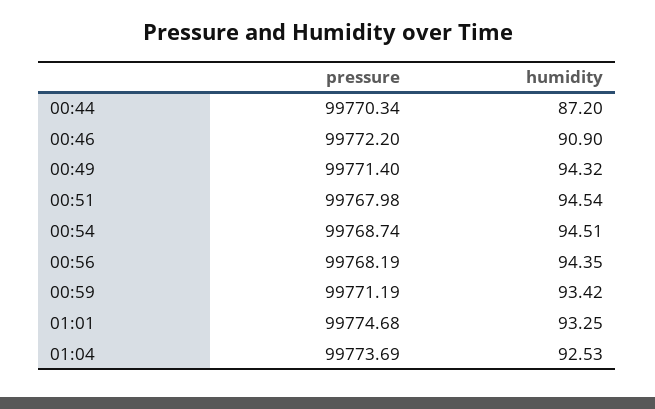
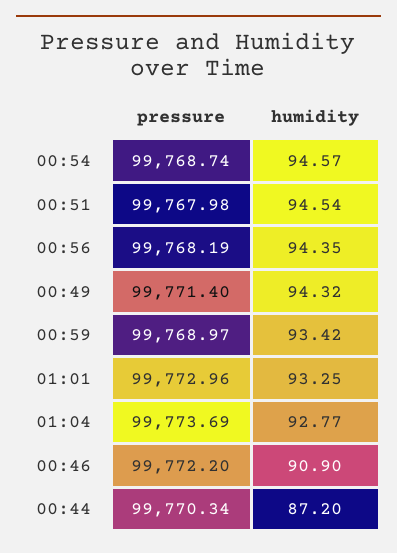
  {
    "pressure": {
      "00:44": 99770.34,
      "00:46": 99772.2,
      "00:49": 99771.4,
      "00:51": 99767.98,
      "00:54": 99768.74,
      "00:56": 99768.19,
-     "00:59": 99771.19,
+     "00:59": 99768.97,
-     "01:01": 99774.68,
+     "01:01": 99772.96,
      "01:04": 99773.69
    },
    "humidity": {
      "00:44": 87.2,
      "00:46": 90.9,
      "00:49": 94.32,
      "00:51": 94.54,
-     "00:54": 94.51,
+     "00:54": 94.57,
      "00:56": 94.35,
      "00:59": 93.42,
      "01:01": 93.25,
-     "01:04": 92.53
+     "01:04": 92.77
    }
  }

